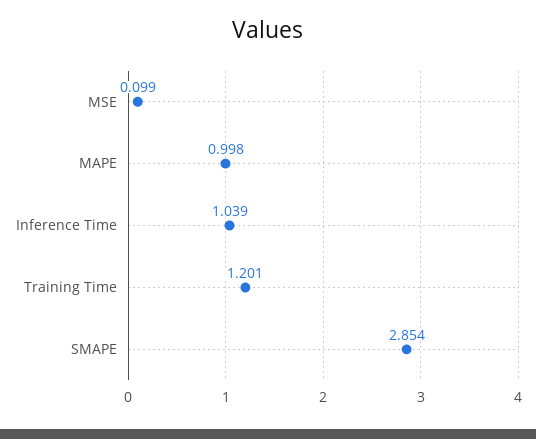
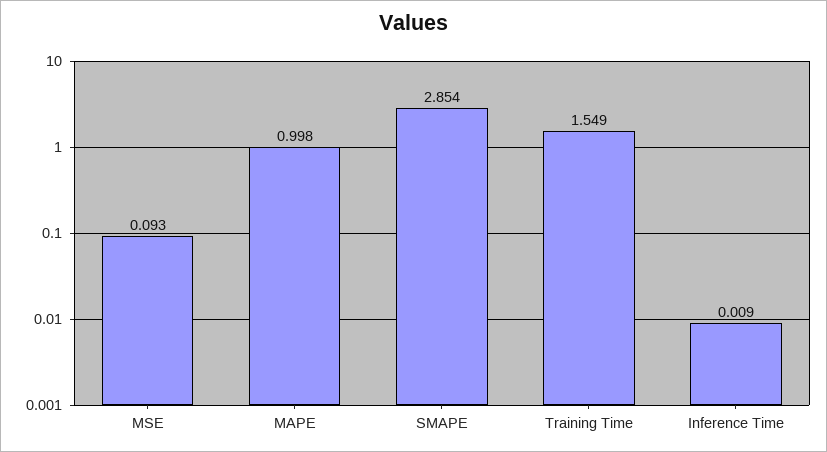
  {
-   "MSE": 0.099,
+   "MSE": 0.093,
    "MAPE": 0.998,
-   "Inference Time": 1.039,
+   "Inference Time": 0.009,
-   "Training Time": 1.201,
+   "Training Time": 1.549,
    "SMAPE": 2.854
  }

